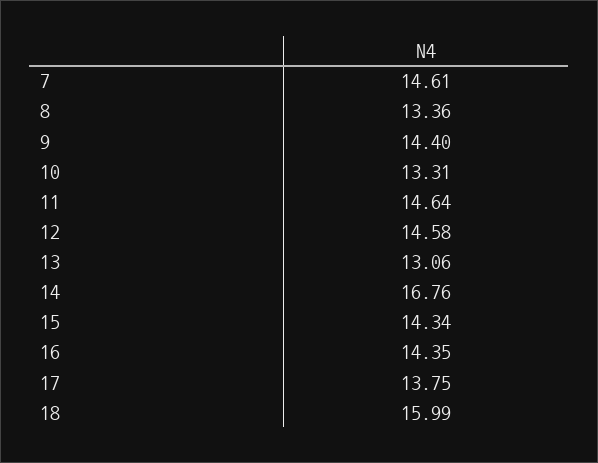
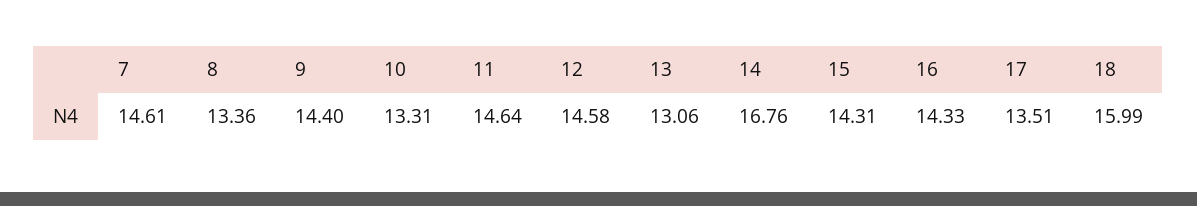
  {
    "7": 14.61,
    "8": 13.36,
    "9": 14.4,
    "10": 13.31,
    "11": 14.64,
    "12": 14.58,
    "13": 13.06,
    "14": 16.76,
-   "15": 14.34,
+   "15": 14.31,
-   "16": 14.35,
+   "16": 14.33,
-   "17": 13.75,
+   "17": 13.51,
    "18": 15.99
  }

